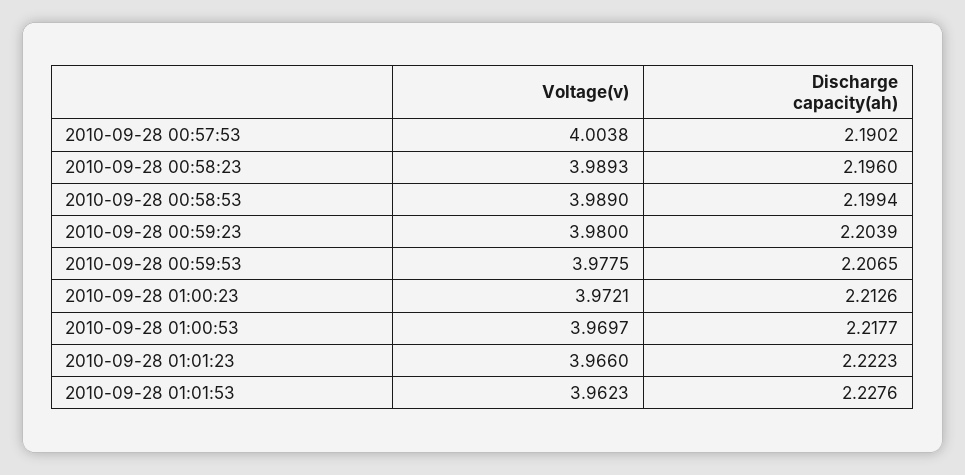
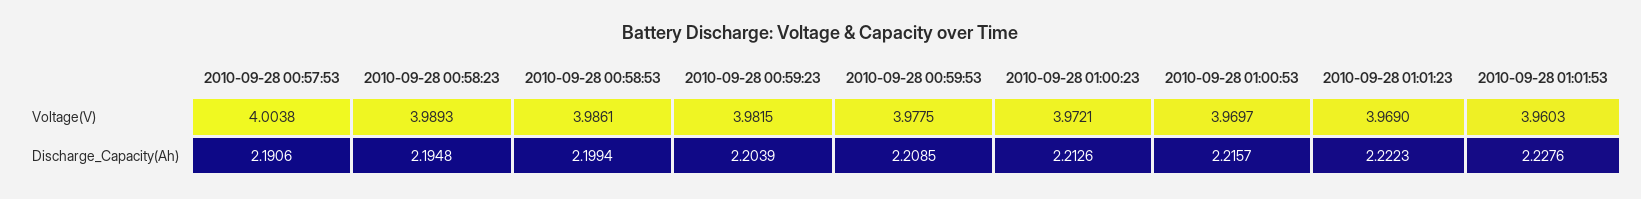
  {
    "Voltage(v)": {
      "2010-09-28 00:57:53": 4.0038,
      "2010-09-28 00:58:23": 3.9893,
-     "2010-09-28 00:58:53": 3.989,
+     "2010-09-28 00:58:53": 3.9861,
-     "2010-09-28 00:59:23": 3.98,
+     "2010-09-28 00:59:23": 3.9815,
      "2010-09-28 00:59:53": 3.9775,
      "2010-09-28 01:00:23": 3.9721,
      "2010-09-28 01:00:53": 3.9697,
-     "2010-09-28 01:01:23": 3.966,
+     "2010-09-28 01:01:23": 3.969,
-     "2010-09-28 01:01:53": 3.9623
+     "2010-09-28 01:01:53": 3.9603
    },
    "Discharge capacity(ah)": {
-     "2010-09-28 00:57:53": 2.1902,
+     "2010-09-28 00:57:53": 2.1906,
-     "2010-09-28 00:58:23": 2.196,
+     "2010-09-28 00:58:23": 2.1948,
      "2010-09-28 00:58:53": 2.1994,
      "2010-09-28 00:59:23": 2.2039,
-     "2010-09-28 00:59:53": 2.2065,
+     "2010-09-28 00:59:53": 2.2085,
      "2010-09-28 01:00:23": 2.2126,
-     "2010-09-28 01:00:53": 2.2177,
+     "2010-09-28 01:00:53": 2.2157,
      "2010-09-28 01:01:23": 2.2223,
      "2010-09-28 01:01:53": 2.2276
    }
  }

